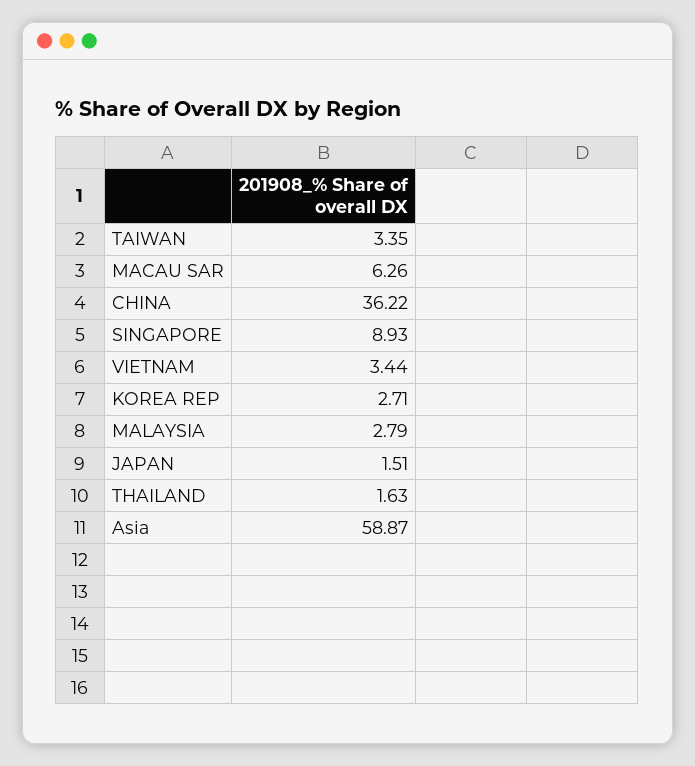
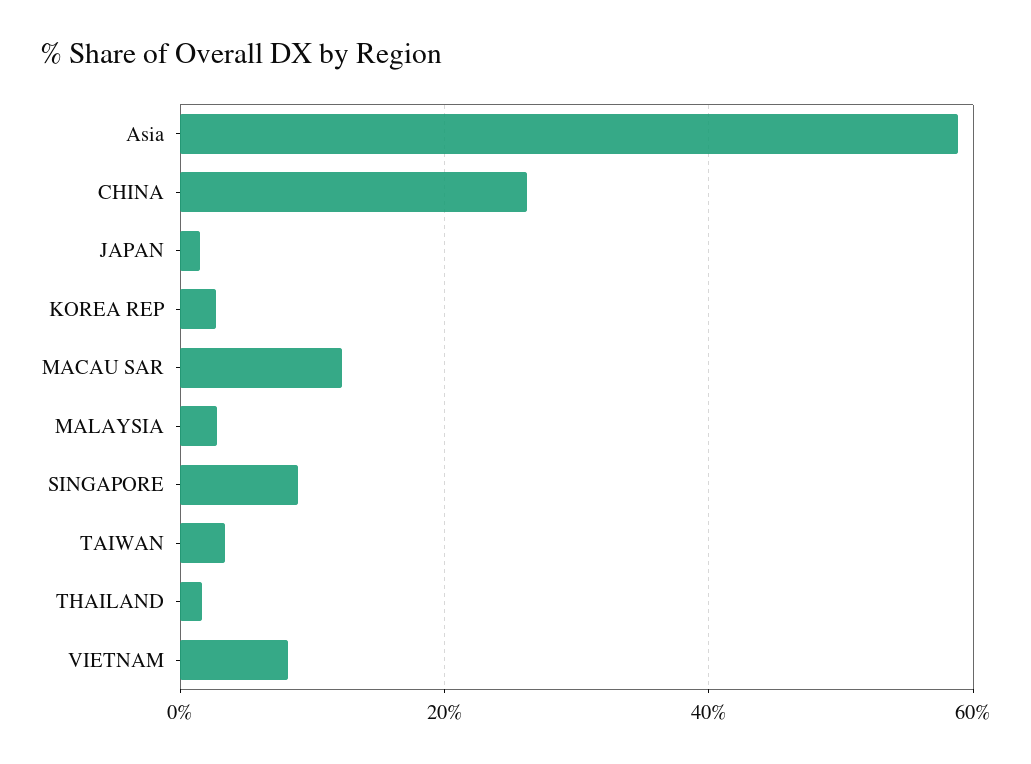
  {
    "TAIWAN": 3.35,
-   "MACAU SAR": 6.26,
+   "MACAU SAR": 12,
-   "CHINA": 36.22,
+   "CHINA": 26,
    "SINGAPORE": 8.93,
-   "VIETNAM": 3.44,
+   "VIETNAM": 8,
    "KOREA REP": 2.71,
    "MALAYSIA": 2.79,
    "JAPAN": 1.51,
    "THAILAND": 1.63,
    "Asia": 58.87
  }

